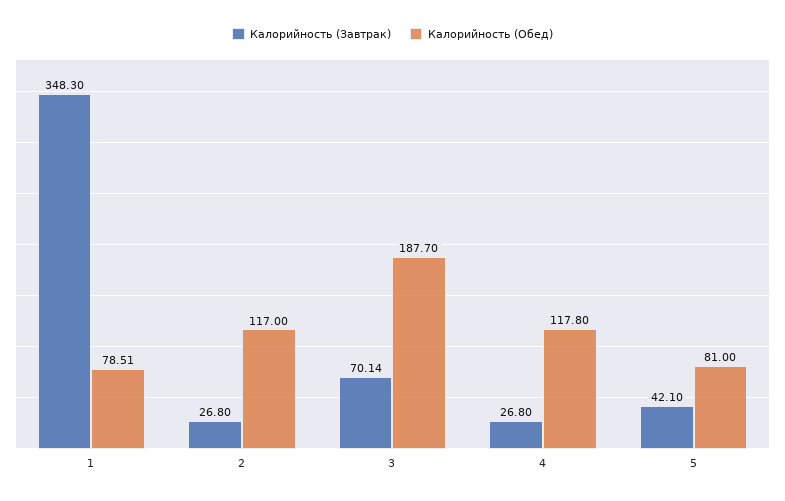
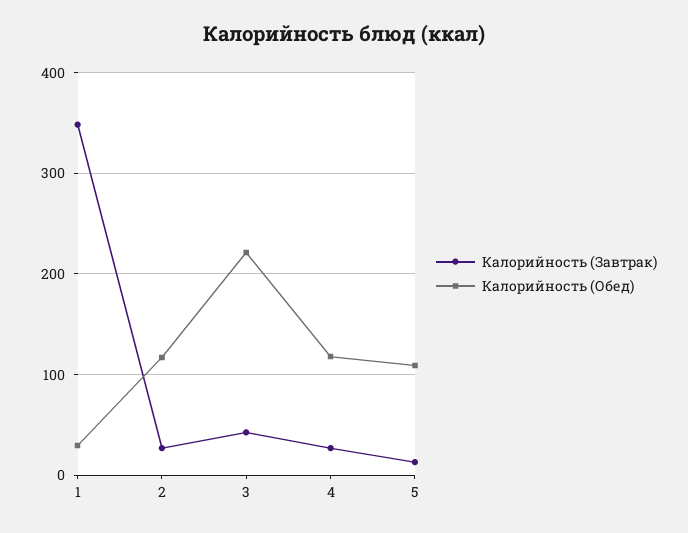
  {
    "Калорийность (Завтрак)": {
      "1": 348.3,
      "2": 26.8,
-     "3": 70.14,
+     "3": 40,
      "4": 26.8,
-     "5": 42.1
+     "5": 10
    },
    "Калорийность (Обед)": {
-     "1": 78.51,
+     "1": 30,
      "2": 117,
-     "3": 187.7,
+     "3": 220,
      "4": 117.8,
-     "5": 81
+     "5": 110
    }
  }

